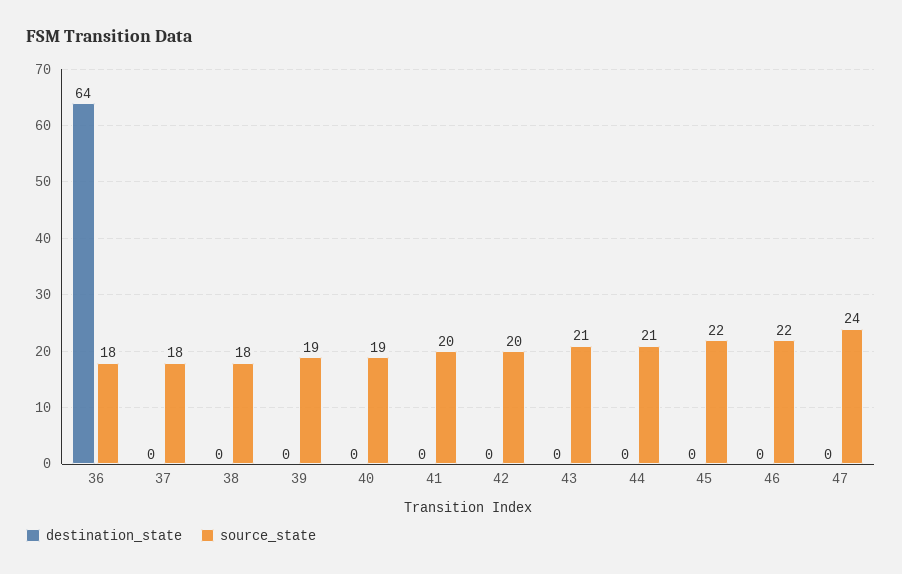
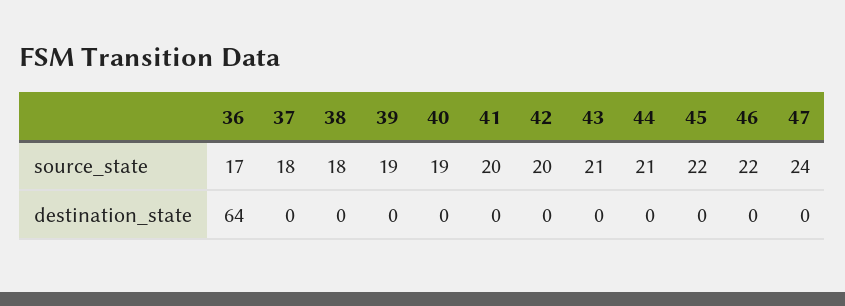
  {
    "destination_state": {
      "36": 64,
      "37": 0,
      "38": 0,
      "39": 0,
      "40": 0,
      "41": 0,
      "42": 0,
      "43": 0,
      "44": 0,
      "45": 0,
      "46": 0,
      "47": 0
    },
    "source_state": {
-     "36": 18,
+     "36": 17,
      "37": 18,
      "38": 18,
      "39": 19,
      "40": 19,
      "41": 20,
      "42": 20,
      "43": 21,
      "44": 21,
      "45": 22,
      "46": 22,
      "47": 24
    }
  }

